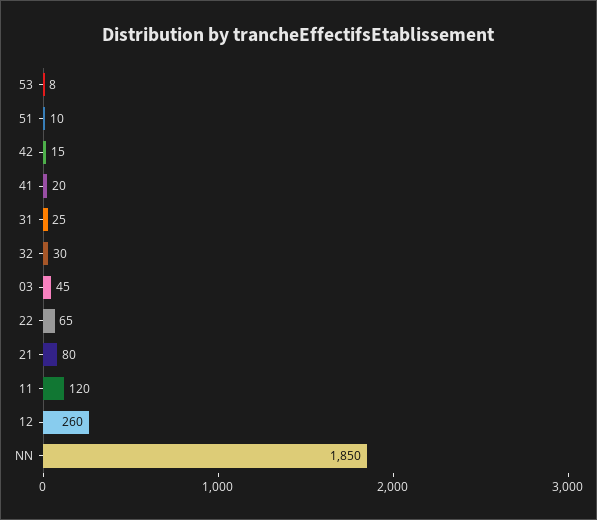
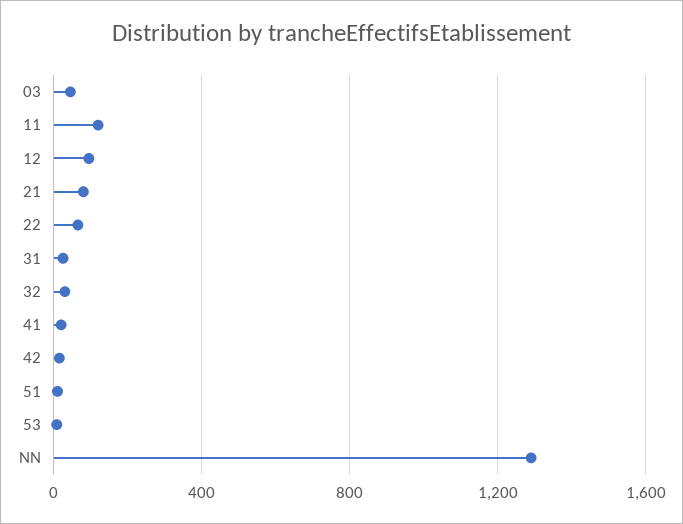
  {
    "53": 8,
    "51": 10,
    "42": 15,
    "41": 20,
    "31": 25,
    "32": 30,
    "03": 45,
    "22": 65,
    "21": 80,
    "11": 120,
-   "12": 260,
+   "12": 100,
-   "NN": 1850
+   "NN": 1300
  }

